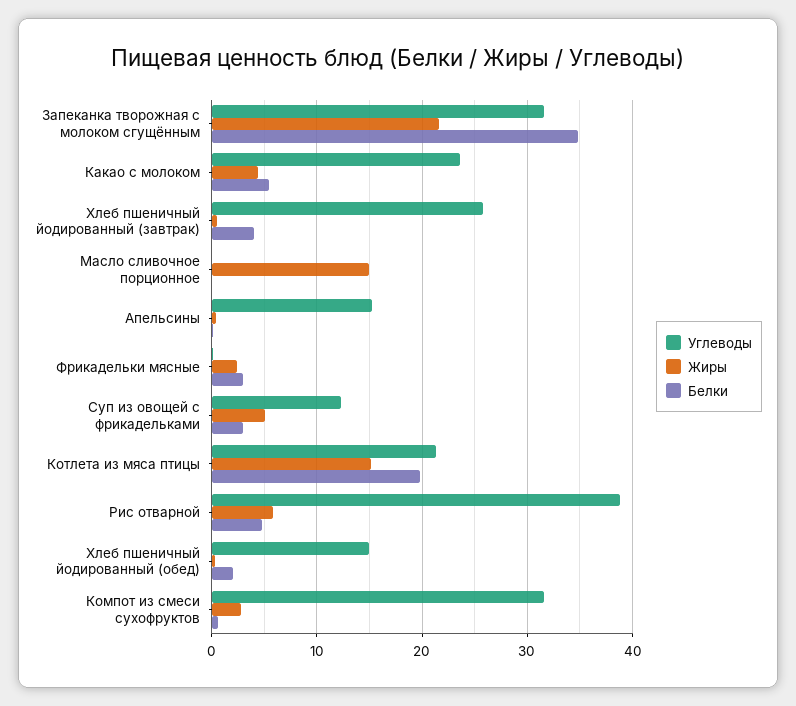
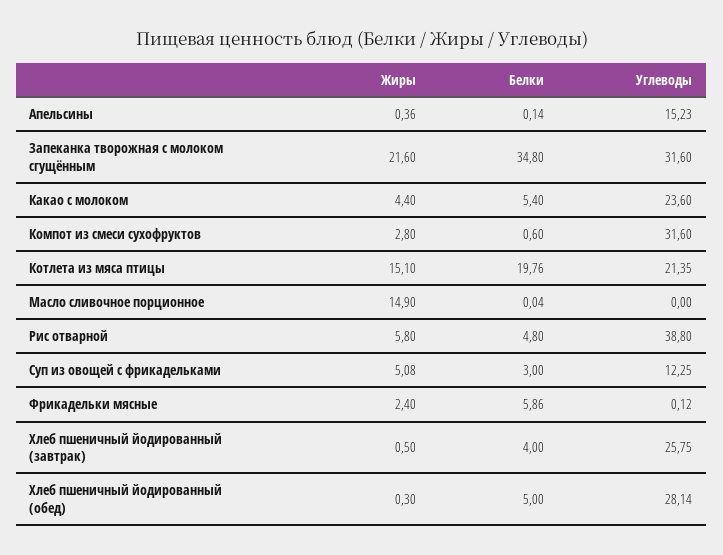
  {
    "Углеводы": {
      "Запеканка творожная с молоком сгущённым": 31.6,
      "Какао с молоком": 23.6,
      "Хлеб пшеничный йодированный (завтрак)": 25.75,
      "Масло сливочное порционное": 0,
      "Апельсины": 15.23,
      "Фрикадельки мясные": 0.12,
      "Суп из овощей с фрикадельками": 12.25,
      "Котлета из мяса птицы": 21.35,
      "Рис отварной": 38.8,
-     "Хлеб пшеничный йодированный (обед)": 15,
+     "Хлеб пшеничный йодированный (обед)": 28.14,
      "Компот из смеси сухофруктов": 31.6
    },
    "Жиры": {
      "Запеканка творожная с молоком сгущённым": 21.6,
      "Какао с молоком": 4.4,
      "Хлеб пшеничный йодированный (завтрак)": 0.5,
      "Масло сливочное порционное": 14.9,
      "Апельсины": 0.36,
      "Фрикадельки мясные": 2.4,
      "Суп из овощей с фрикадельками": 5.08,
      "Котлета из мяса птицы": 15.1,
      "Рис отварной": 5.8,
      "Хлеб пшеничный йодированный (обед)": 0.3,
      "Компот из смеси сухофруктов": 2.8
    },
    "Белки": {
      "Запеканка творожная с молоком сгущённым": 34.8,
      "Какао с молоком": 5.4,
      "Хлеб пшеничный йодированный (завтрак)": 4,
      "Масло сливочное порционное": 0.04,
      "Апельсины": 0.14,
-     "Фрикадельки мясные": 3,
+     "Фрикадельки мясные": 5.86,
      "Суп из овощей с фрикадельками": 3,
      "Котлета из мяса птицы": 19.76,
      "Рис отварной": 4.8,
-     "Хлеб пшеничный йодированный (обед)": 2,
+     "Хлеб пшеничный йодированный (обед)": 5,
      "Компот из смеси сухофруктов": 0.6
    }
  }

